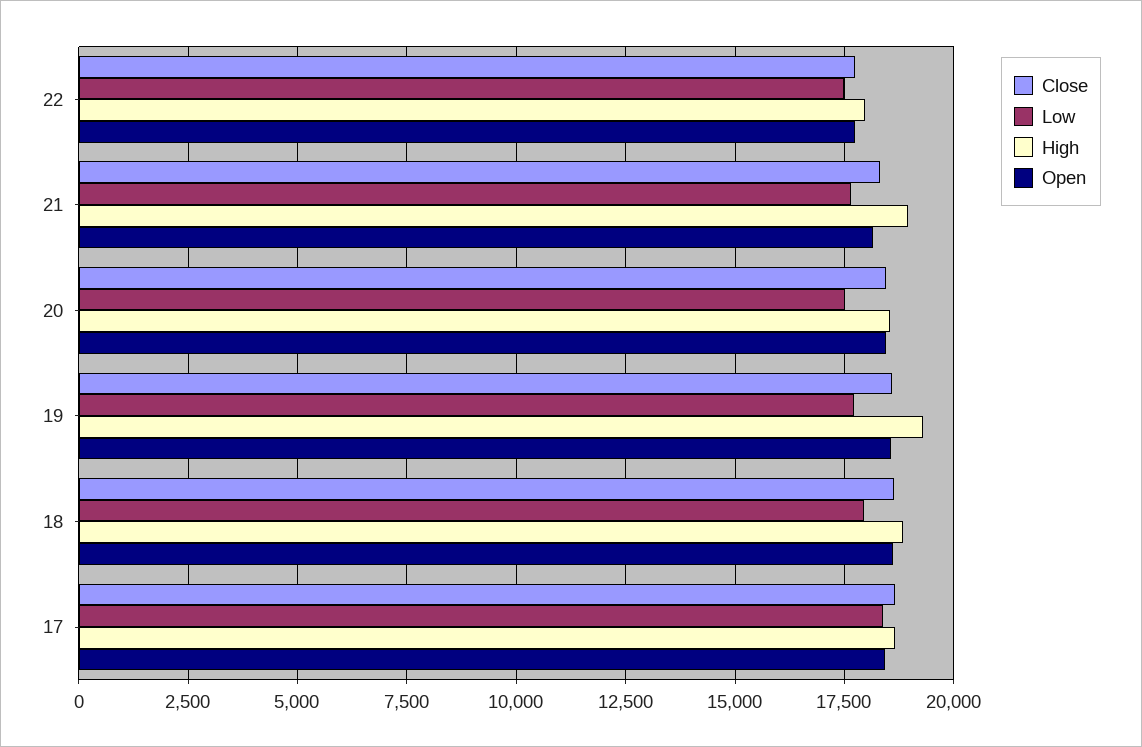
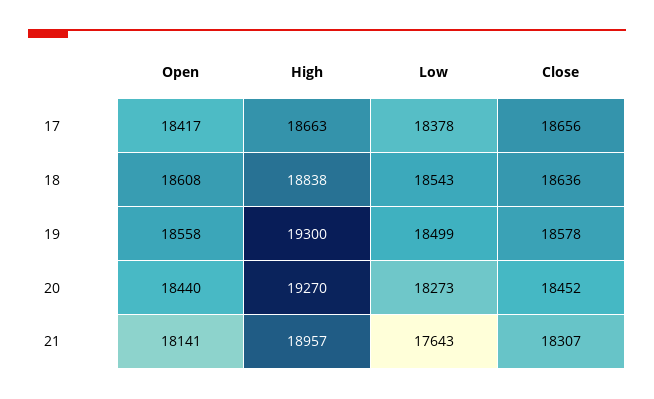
  {
    "Close": {
-     "22": 17750,
      "21": 18307,
      "20": 18452,
      "19": 18578,
      "18": 18636,
      "17": 18656
    },
    "Low": {
-     "22": 17500,
      "21": 17643,
-     "20": 17500,
+     "20": 18273,
-     "19": 17750,
+     "19": 18499,
-     "18": 18000,
+     "18": 18543,
      "17": 18378
    },
    "High": {
-     "22": 18000,
      "21": 18957,
-     "20": 18500,
+     "20": 19270,
      "19": 19300,
      "18": 18838,
      "17": 18663
    },
    "Open": {
-     "22": 17750,
      "21": 18141,
      "20": 18440,
      "19": 18558,
      "18": 18608,
      "17": 18417
    }
  }

